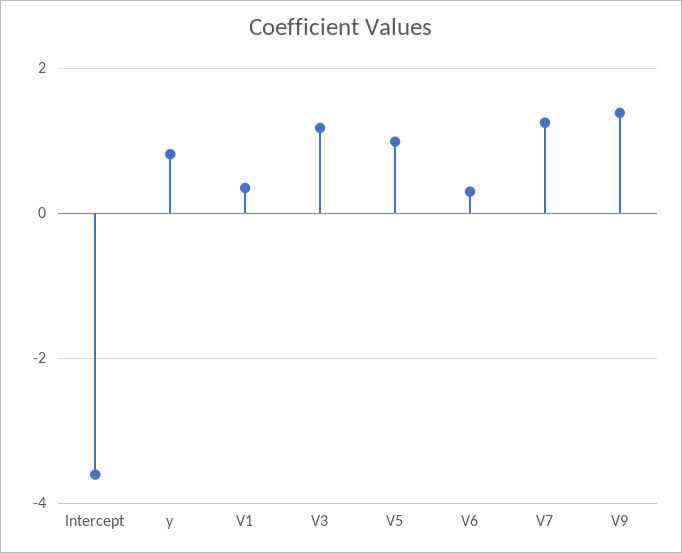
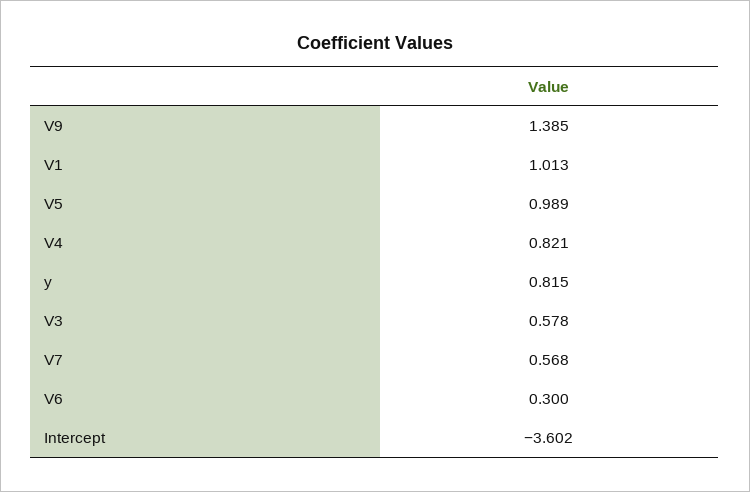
  {
    "Intercept": -3.602,
    "y": 0.815,
-   "V1": 0.4,
+   "V1": 1.013,
-   "V3": 1.2,
+   "V3": 0.578,
    "V5": 0.989,
    "V6": 0.3,
-   "V7": 1.2,
+   "V7": 0.568,
-   "V9": 1.385
+   "V9": 1.385,
+   "V4": 0.821
  }

